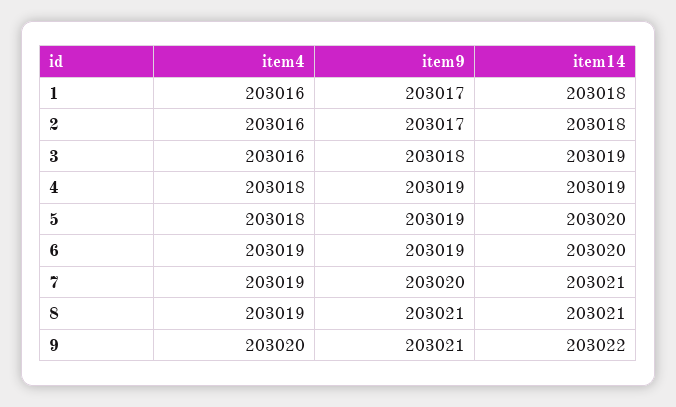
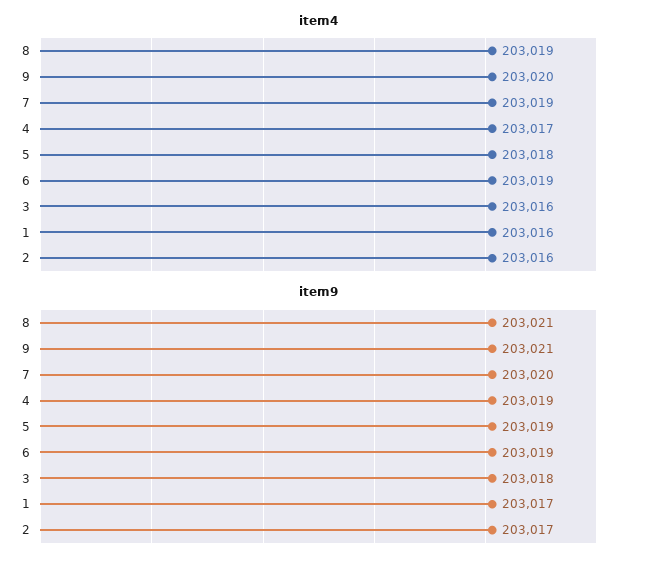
  {
    "item4": {
      "1": 203016,
      "2": 203016,
      "3": 203016,
-     "4": 203018,
+     "4": 203017,
      "5": 203018,
      "6": 203019,
      "7": 203019,
      "8": 203019,
      "9": 203020
    },
    "item9": {
      "1": 203017,
      "2": 203017,
      "3": 203018,
      "4": 203019,
      "5": 203019,
      "6": 203019,
      "7": 203020,
      "8": 203021,
      "9": 203021
-   },
+   }
-   "item14": {
-     "1": 203018,
-     "2": 203018,
-     "3": 203019,
-     "4": 203019,
-     "5": 203020,
-     "6": 203020,
-     "7": 203021,
-     "8": 203021,
-     "9": 203022
-   }
  }

